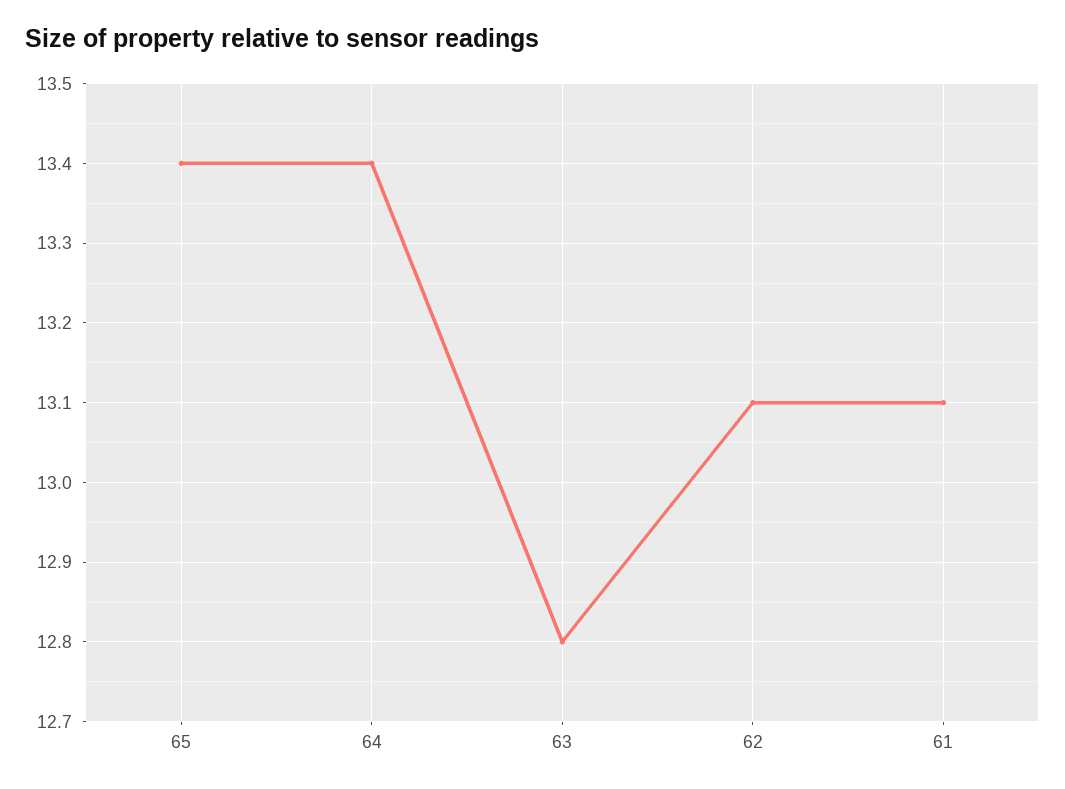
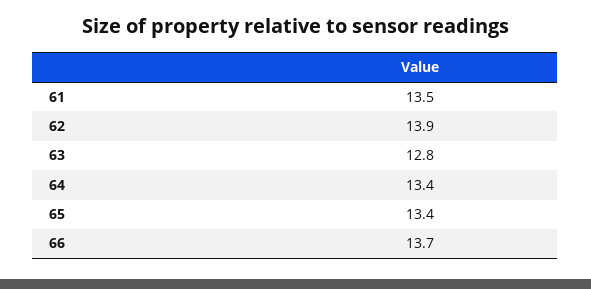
  {
    "65": 13.4,
    "64": 13.4,
    "63": 12.8,
-   "62": 13.1,
+   "62": 13.9,
-   "61": 13.1
+   "61": 13.5,
+   "66": 13.7
  }

